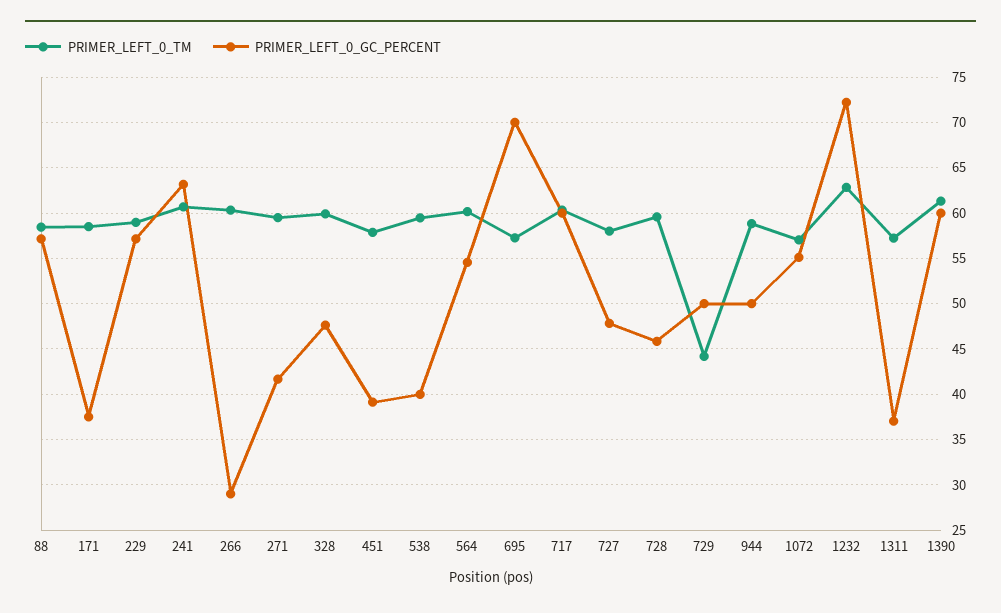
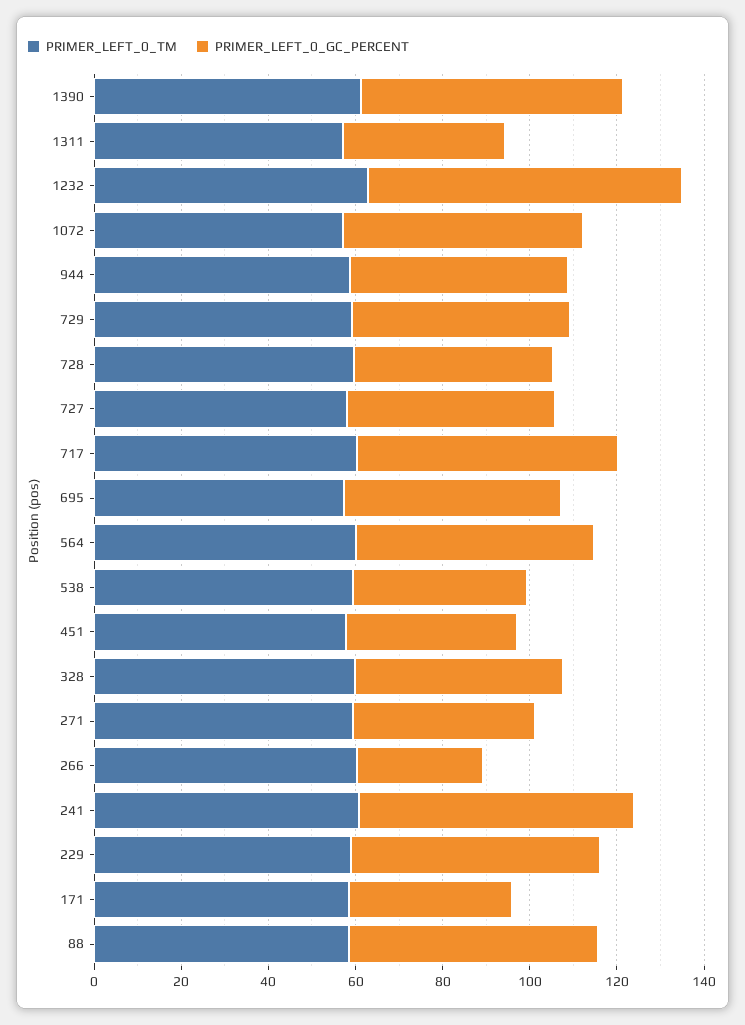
  {
    "PRIMER_LEFT_0_TM": {
      "88": 58,
      "171": 59,
      "229": 59,
      "241": 61,
      "266": 60,
      "271": 59,
      "328": 60,
      "451": 58,
      "538": 59,
      "564": 60,
      "695": 57,
      "717": 60,
      "727": 58,
      "728": 60,
-     "729": 44,
+     "729": 60,
      "944": 59,
      "1072": 57,
      "1232": 63,
      "1311": 57,
      "1390": 61
    },
    "PRIMER_LEFT_0_GC_PERCENT": {
      "88": 57,
      "171": 38,
      "229": 57,
      "241": 63,
      "266": 29,
      "271": 42,
      "328": 48,
      "451": 39,
      "538": 40,
      "564": 55,
-     "695": 70,
+     "695": 50,
      "717": 60,
      "727": 48,
      "728": 46,
      "729": 50,
      "944": 50,
      "1072": 55,
      "1232": 72,
      "1311": 37,
      "1390": 60
    }
  }

